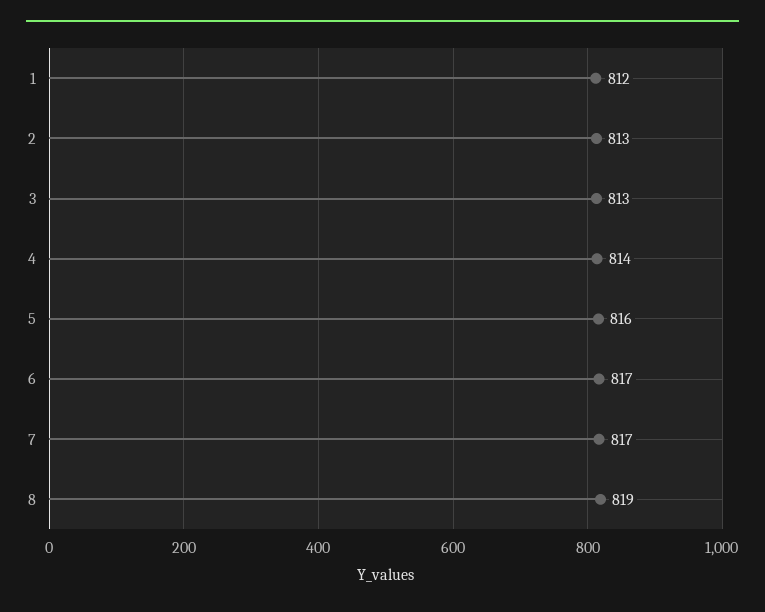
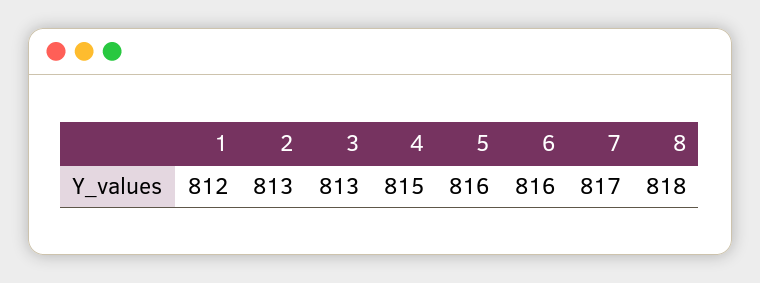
  {
    "1": 812,
    "2": 813,
    "3": 813,
-   "4": 814,
+   "4": 815,
    "5": 816,
-   "6": 817,
+   "6": 816,
    "7": 817,
-   "8": 819
+   "8": 818
  }

